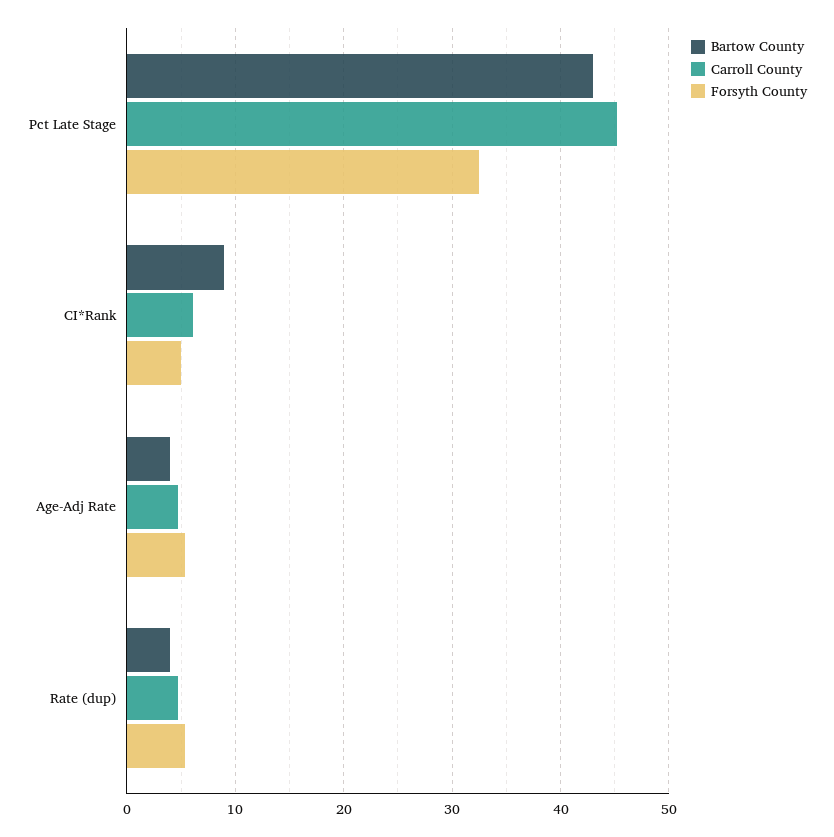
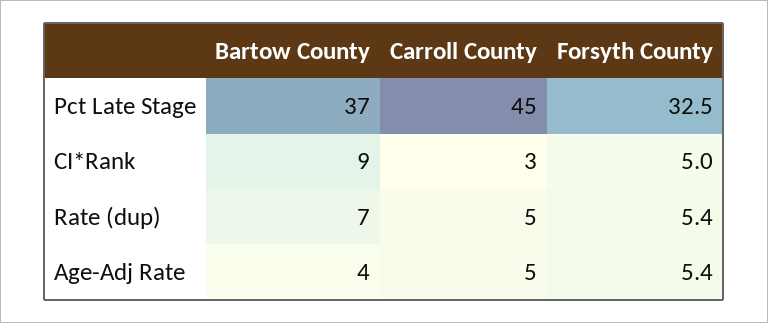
  {
    "Bartow County": {
-     "Pct Late Stage": 43,
+     "Pct Late Stage": 37,
      "CI*Rank": 9,
      "Age-Adj Rate": 4,
-     "Rate (dup)": 4
+     "Rate (dup)": 7
    },
    "Carroll County": {
      "Pct Late Stage": 45,
-     "CI*Rank": 6,
+     "CI*Rank": 3,
      "Age-Adj Rate": 5,
      "Rate (dup)": 5
    },
    "Forsyth County": {
      "Pct Late Stage": 32.5,
      "CI*Rank": 5,
      "Age-Adj Rate": 5.4,
      "Rate (dup)": 5.4
    }
  }

